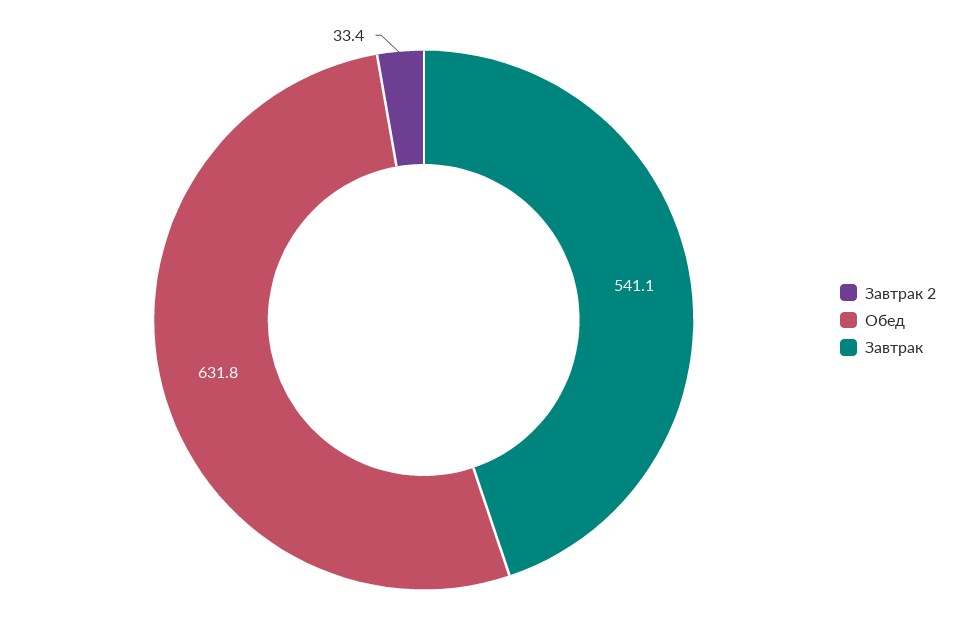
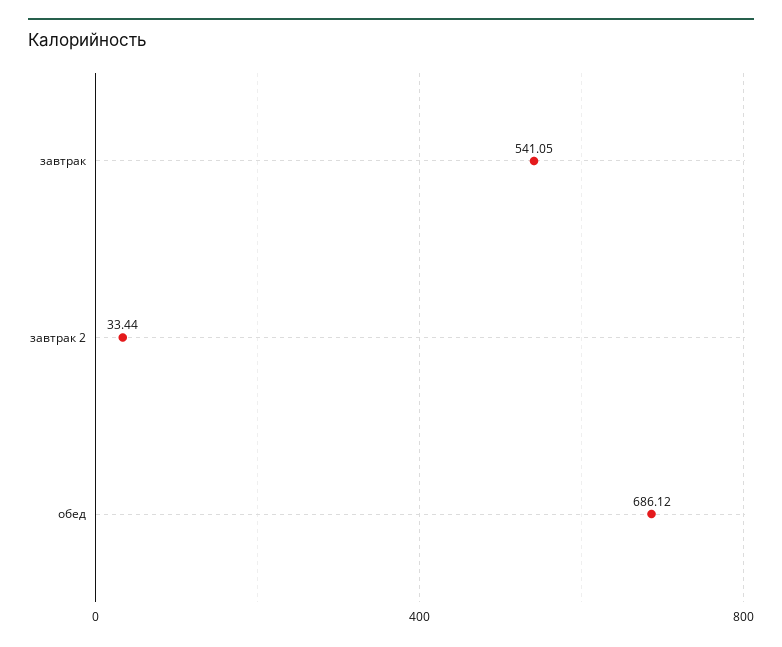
  {
    "Завтрак 2": 33.44,
-   "Обед": 631.8,
+   "Обед": 686.12,
    "Завтрак": 541.05
  }

